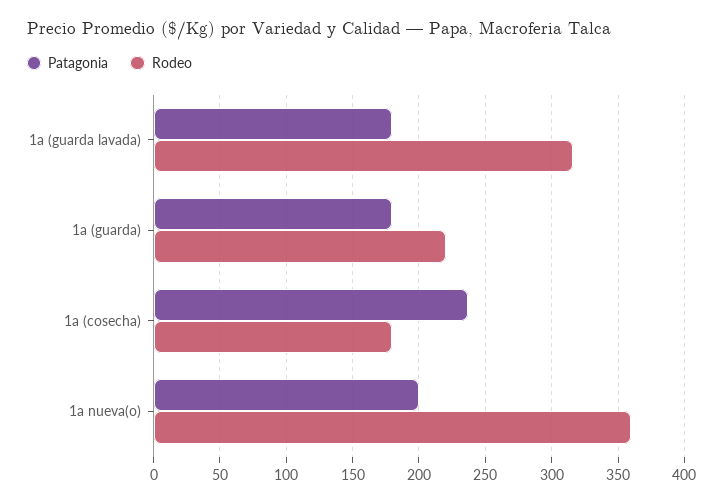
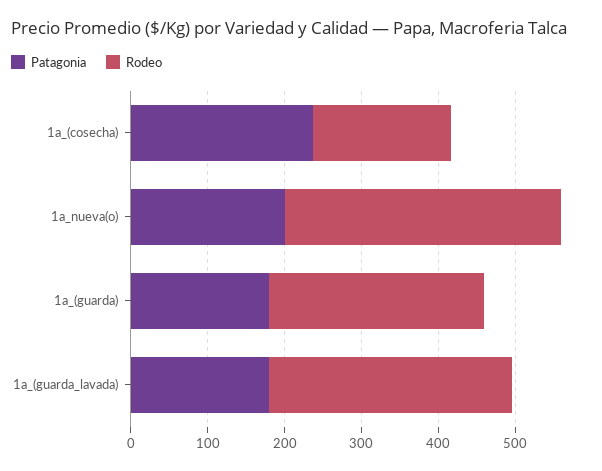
  {
    "Patagonia": {
      "1a (guarda lavada)": 180,
      "1a (guarda)": 180,
      "1a (cosecha)": 235,
      "1a nueva(o)": 200
    },
    "Rodeo": {
      "1a (guarda lavada)": 315,
-     "1a (guarda)": 220,
+     "1a (guarda)": 280,
      "1a (cosecha)": 180,
      "1a nueva(o)": 360
    }
  }

